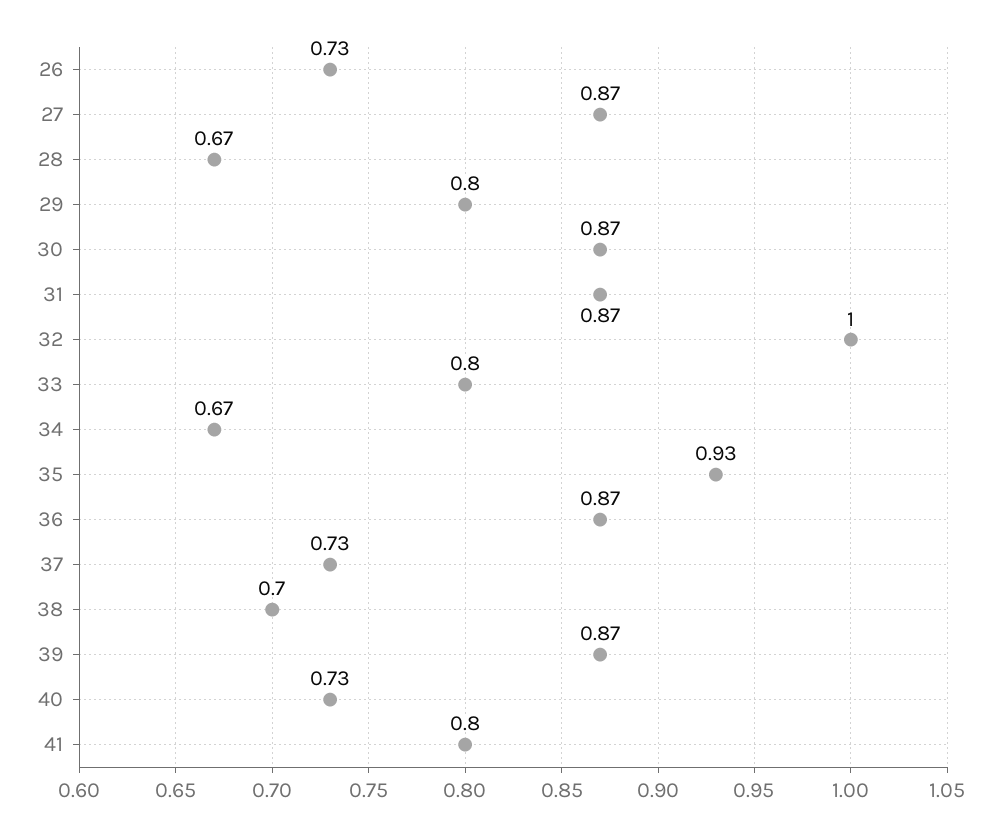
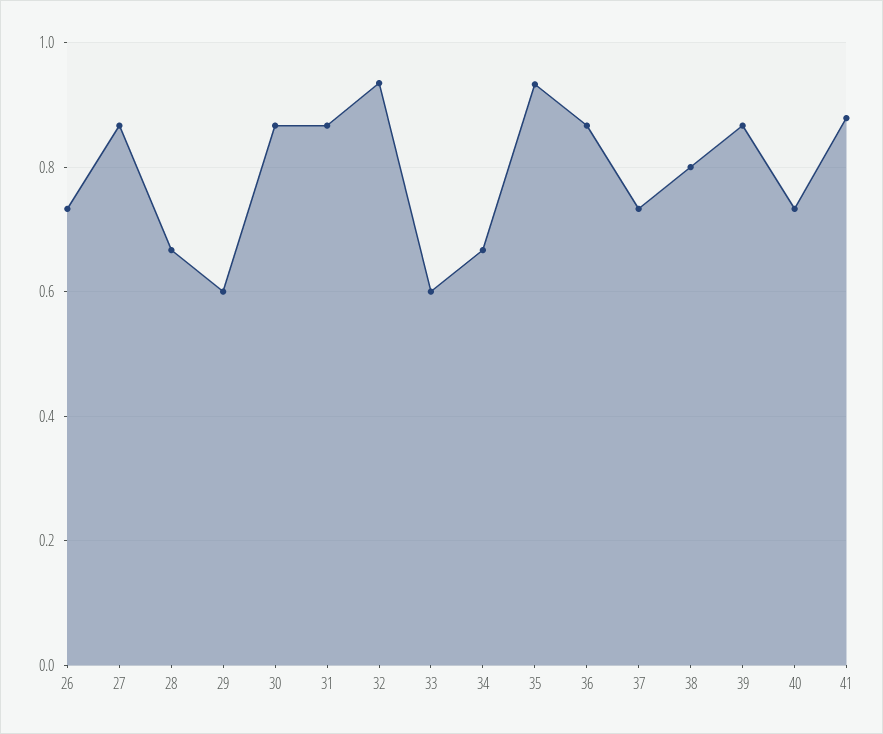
  {
    "26": 0.73,
    "27": 0.87,
    "28": 0.67,
-   "29": 0.8,
+   "29": 0.6,
    "30": 0.87,
    "31": 0.87,
-   "32": 1,
+   "32": 0.94,
-   "33": 0.8,
+   "33": 0.6,
    "34": 0.67,
    "35": 0.93,
    "36": 0.87,
    "37": 0.73,
-   "38": 0.7,
+   "38": 0.8,
    "39": 0.87,
    "40": 0.73,
-   "41": 0.8
+   "41": 0.88
  }

